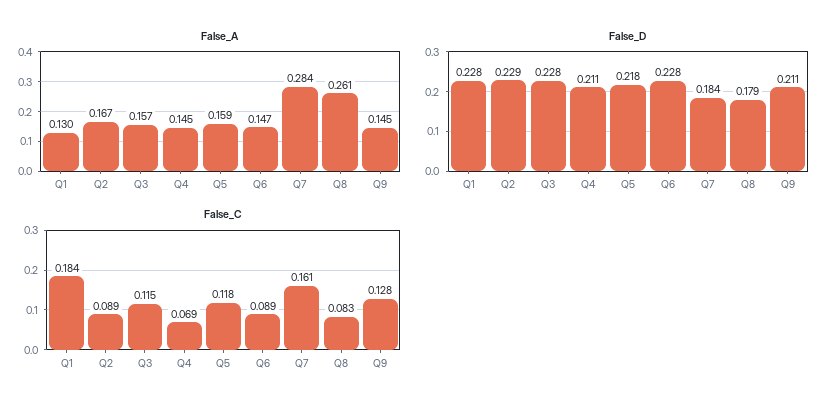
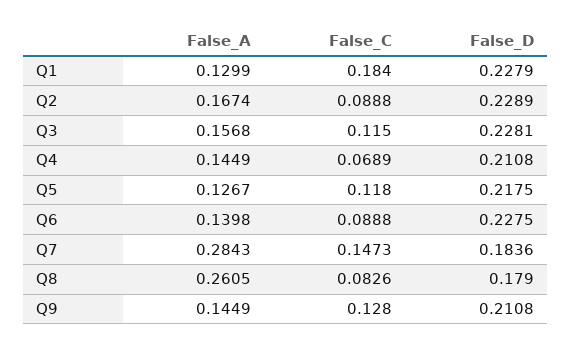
  {
    "False_A": {
      "Q1": 0.1299,
      "Q2": 0.1674,
      "Q3": 0.1568,
      "Q4": 0.1449,
-     "Q5": 0.159,
+     "Q5": 0.1267,
-     "Q6": 0.147,
+     "Q6": 0.1398,
      "Q7": 0.2843,
      "Q8": 0.2605,
      "Q9": 0.1449
    },
    "False_D": {
      "Q1": 0.2279,
      "Q2": 0.2289,
      "Q3": 0.2281,
      "Q4": 0.2108,
      "Q5": 0.2175,
      "Q6": 0.2275,
      "Q7": 0.1836,
      "Q8": 0.179,
      "Q9": 0.2108
    },
    "False_C": {
      "Q1": 0.184,
      "Q2": 0.0888,
      "Q3": 0.115,
      "Q4": 0.0689,
      "Q5": 0.118,
      "Q6": 0.0888,
-     "Q7": 0.161,
+     "Q7": 0.1473,
      "Q8": 0.0826,
      "Q9": 0.128
    }
  }

